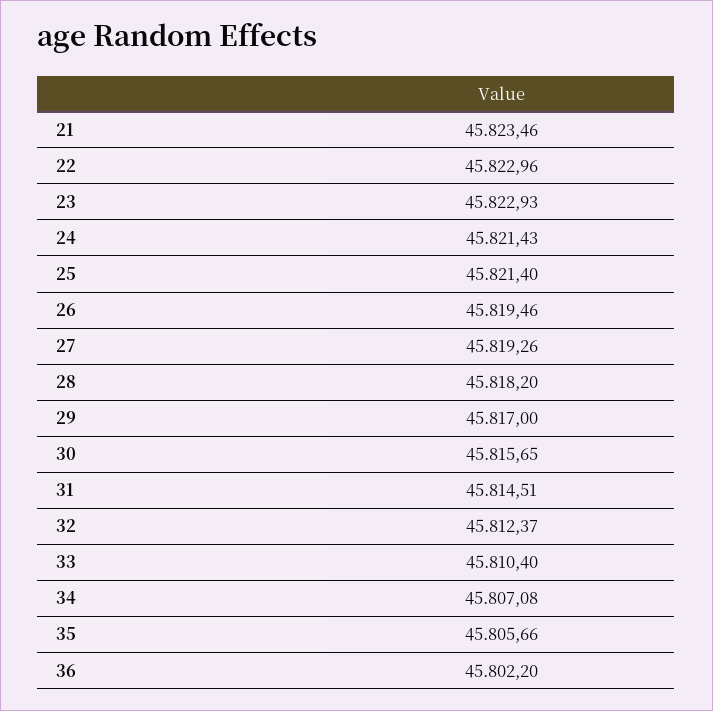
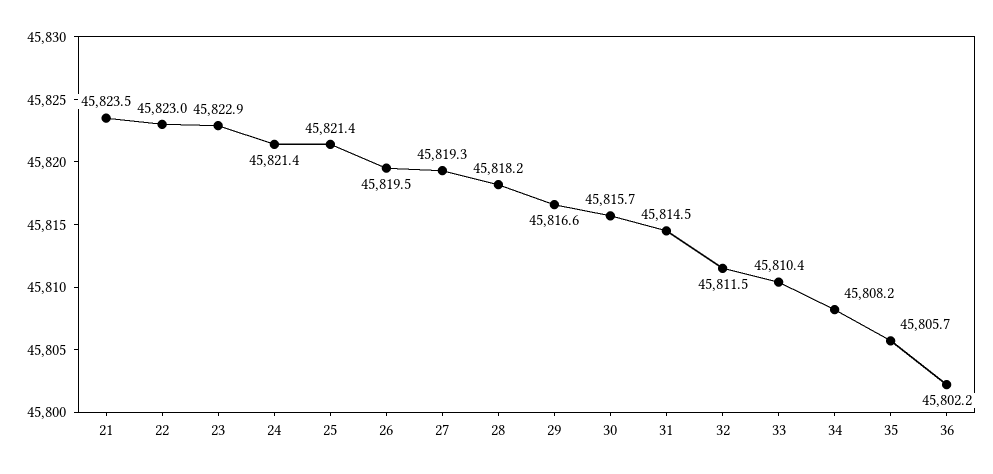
  {
    "21": 45823.46,
    "22": 45822.96,
    "23": 45822.93,
    "24": 45821.43,
    "25": 45821.4,
    "26": 45819.46,
    "27": 45819.26,
    "28": 45818.2,
-   "29": 45817,
+   "29": 45816.6,
    "30": 45815.65,
    "31": 45814.51,
-   "32": 45812.37,
+   "32": 45811.5,
    "33": 45810.4,
-   "34": 45807.08,
+   "34": 45808.2,
    "35": 45805.66,
    "36": 45802.2
  }

